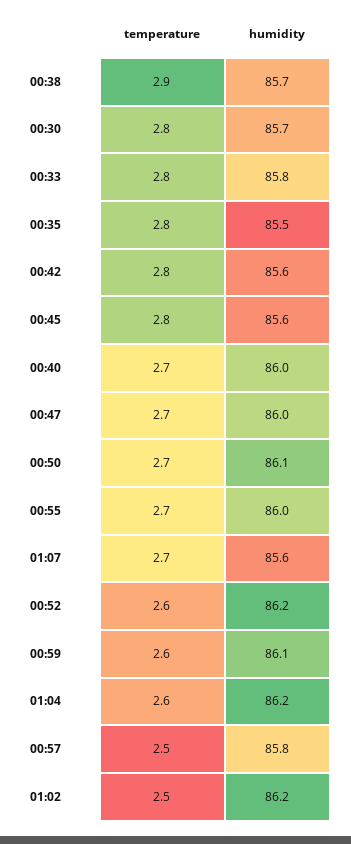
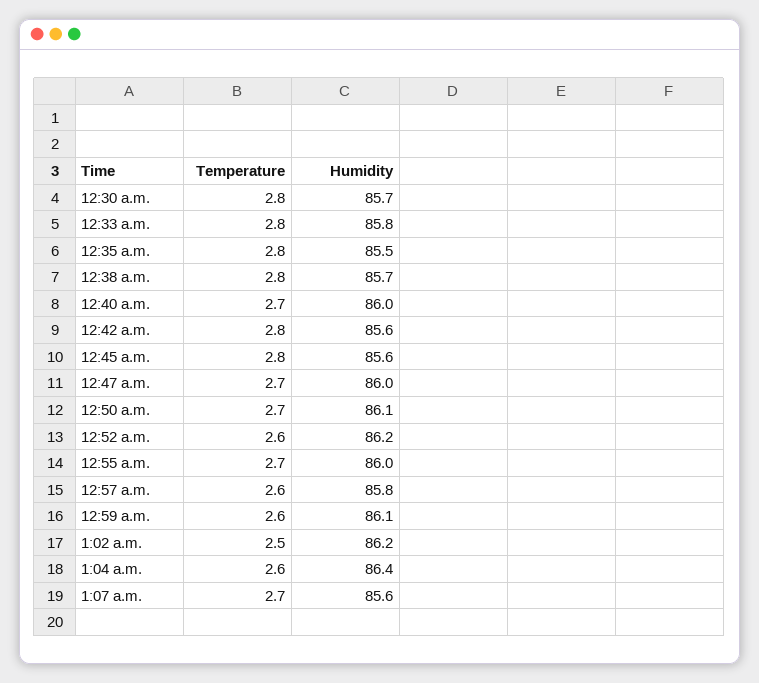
  {
    "temperature": {
-     "00:38": 2.9,
+     "00:38": 2.8,
      "00:30": 2.8,
      "00:33": 2.8,
      "00:35": 2.8,
      "00:42": 2.8,
      "00:45": 2.8,
      "00:40": 2.7,
      "00:47": 2.7,
      "00:50": 2.7,
      "00:55": 2.7,
      "01:07": 2.7,
      "00:52": 2.6,
      "00:59": 2.6,
      "01:04": 2.6,
-     "00:57": 2.5,
+     "00:57": 2.6,
      "01:02": 2.5
    },
    "humidity": {
      "00:38": 85.7,
      "00:30": 85.7,
      "00:33": 85.8,
      "00:35": 85.5,
      "00:42": 85.6,
      "00:45": 85.6,
      "00:40": 86,
      "00:47": 86,
      "00:50": 86.1,
      "00:55": 86,
      "01:07": 85.6,
      "00:52": 86.2,
      "00:59": 86.1,
-     "01:04": 86.2,
+     "01:04": 86.4,
      "00:57": 85.8,
      "01:02": 86.2
    }
  }

